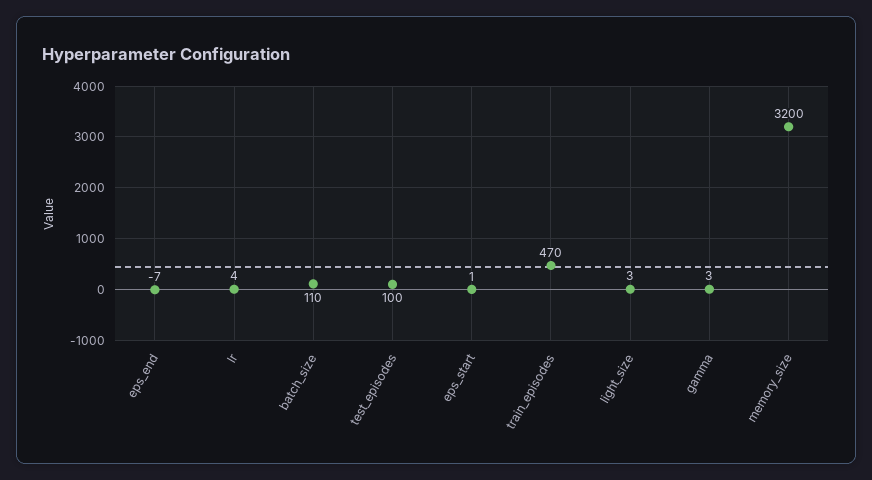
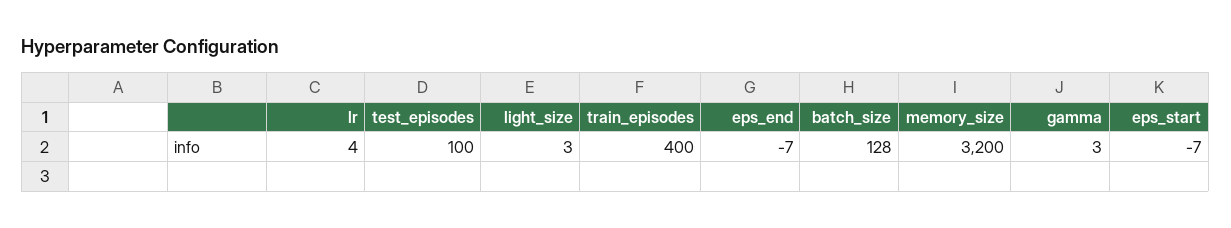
  {
    "eps_end": -7,
    "lr": 4,
-   "batch_size": 110,
+   "batch_size": 128,
    "test_episodes": 100,
-   "eps_start": 1,
+   "eps_start": -7,
-   "train_episodes": 470,
+   "train_episodes": 400,
    "light_size": 3,
    "gamma": 3,
    "memory_size": 3200
  }

